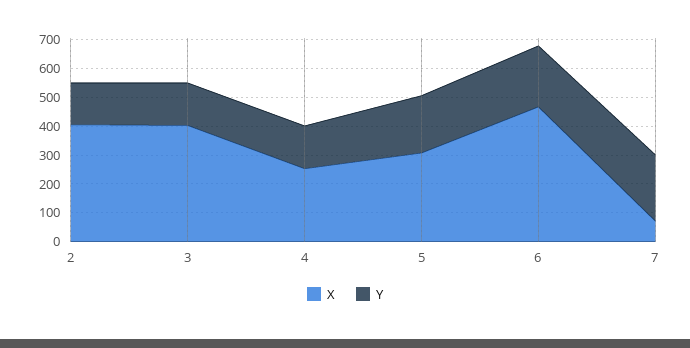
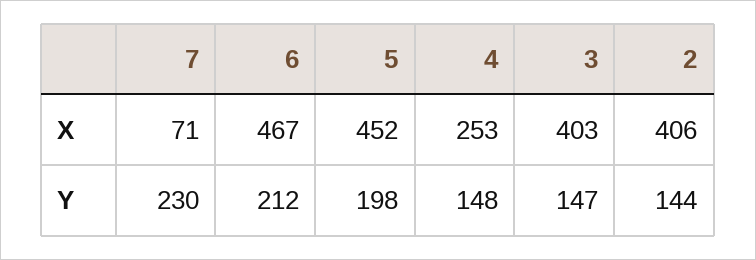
  {
    "X": {
      "2": 406,
      "3": 403,
      "4": 253,
-     "5": 300,
+     "5": 452,
      "6": 467,
      "7": 71
    },
    "Y": {
      "2": 144,
      "3": 147,
      "4": 148,
      "5": 198,
      "6": 212,
      "7": 230
    }
  }

